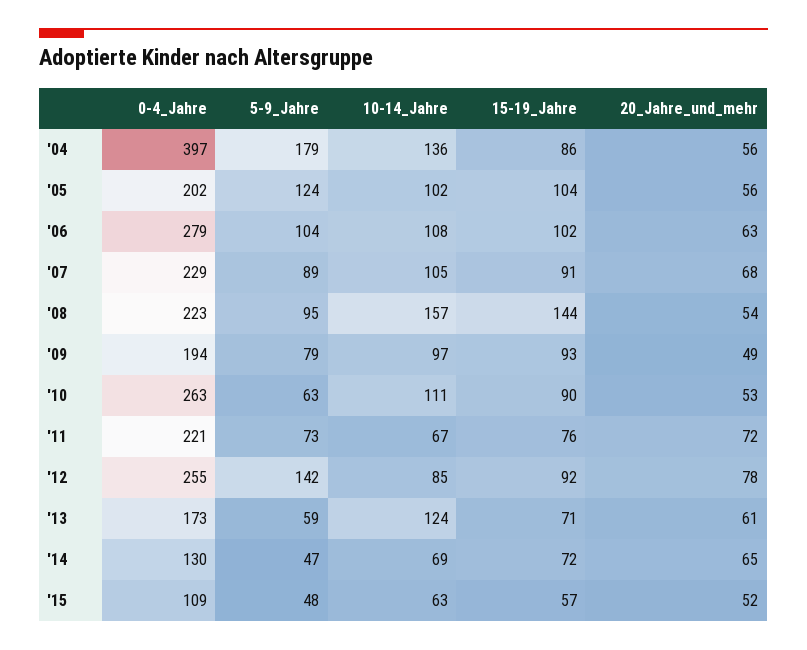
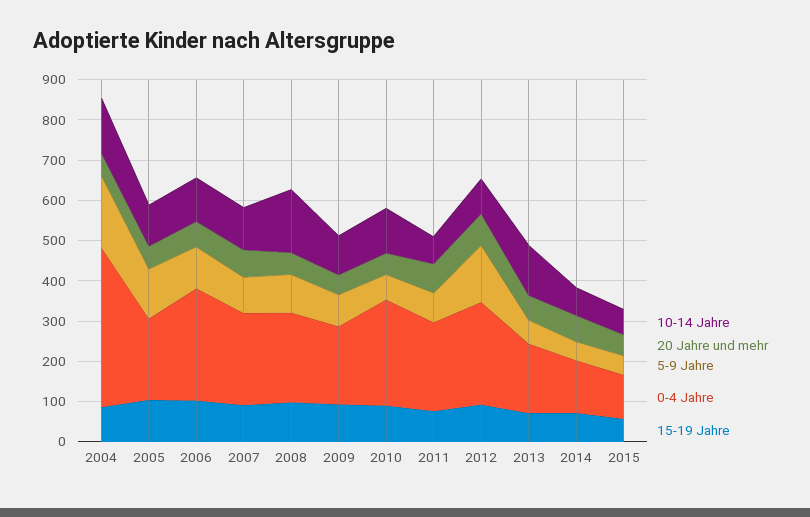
  {
    "0-4_Jahre": {
      "'04": 397,
      "'05": 202,
      "'06": 279,
      "'07": 229,
      "'08": 223,
      "'09": 194,
      "'10": 263,
      "'11": 221,
      "'12": 255,
      "'13": 173,
      "'14": 130,
      "'15": 109
    },
    "5-9_Jahre": {
      "'04": 179,
      "'05": 124,
      "'06": 104,
      "'07": 89,
      "'08": 95,
      "'09": 79,
      "'10": 63,
      "'11": 73,
      "'12": 142,
      "'13": 59,
      "'14": 47,
      "'15": 48
    },
    "10-14_Jahre": {
      "'04": 136,
      "'05": 102,
      "'06": 108,
      "'07": 105,
      "'08": 157,
      "'09": 97,
      "'10": 111,
      "'11": 67,
      "'12": 85,
      "'13": 124,
      "'14": 69,
      "'15": 63
    },
    "15-19_Jahre": {
      "'04": 86,
      "'05": 104,
      "'06": 102,
      "'07": 91,
-     "'08": 144,
+     "'08": 100,
      "'09": 93,
      "'10": 90,
      "'11": 76,
      "'12": 92,
      "'13": 71,
      "'14": 72,
      "'15": 57
    },
    "20_Jahre_und_mehr": {
      "'04": 56,
      "'05": 56,
      "'06": 63,
      "'07": 68,
      "'08": 54,
      "'09": 49,
      "'10": 53,
      "'11": 72,
      "'12": 78,
      "'13": 61,
      "'14": 65,
      "'15": 52
    }
  }

